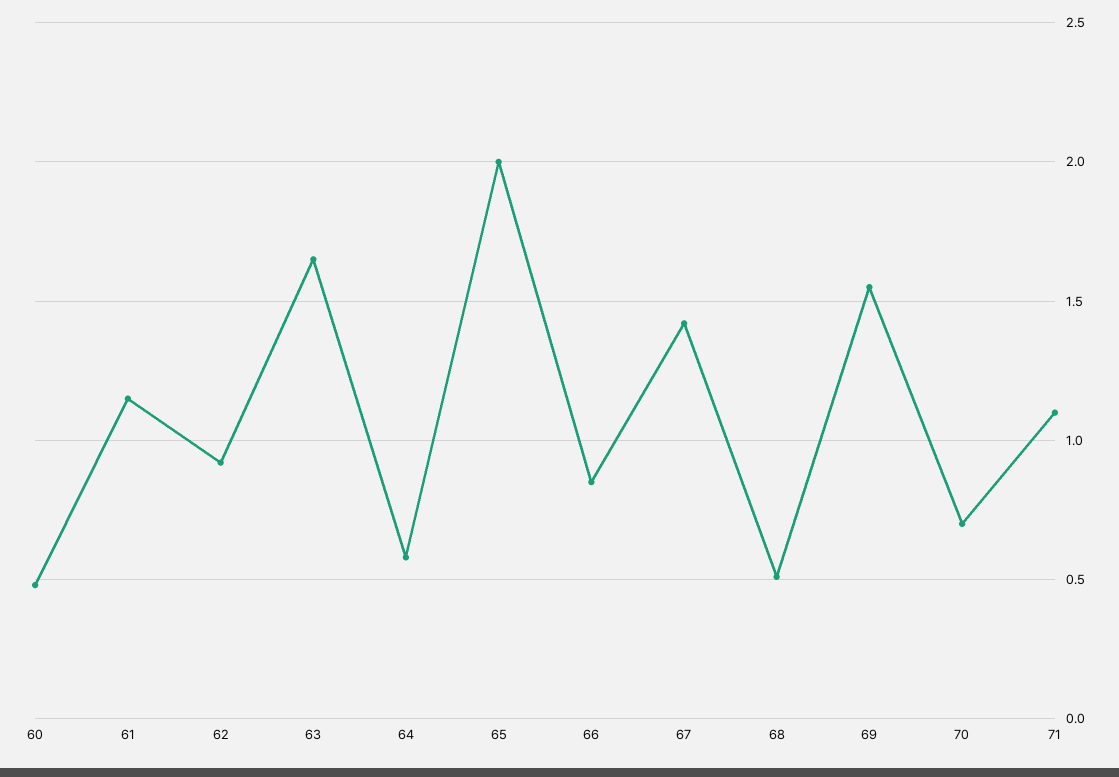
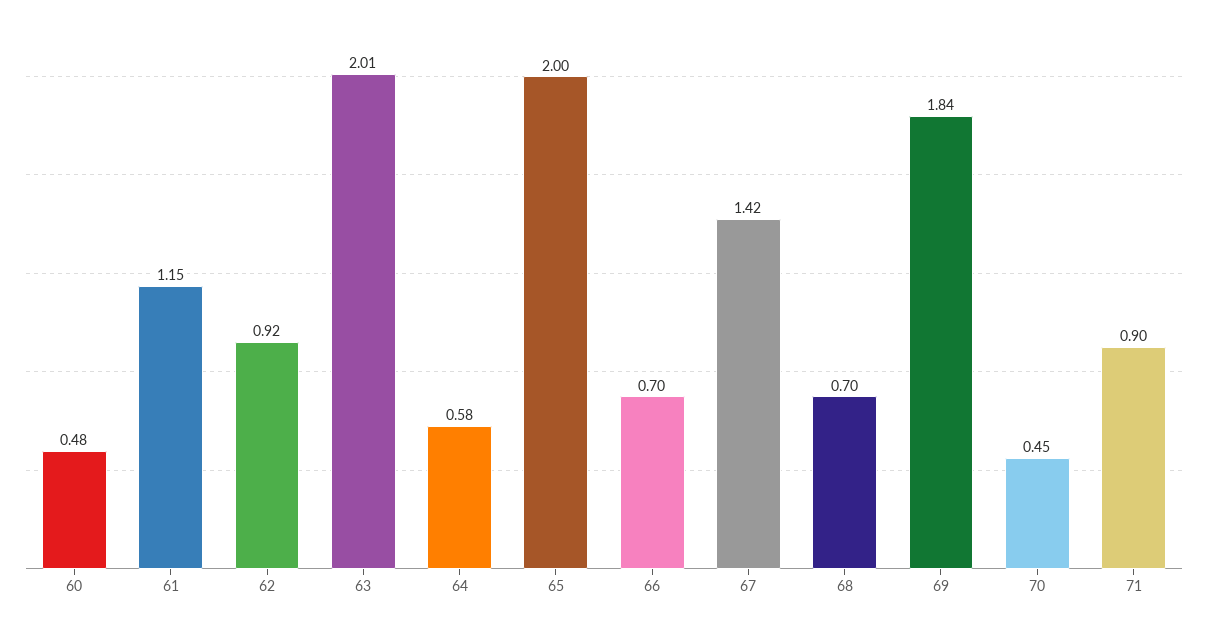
  {
    "60": 0.48,
    "61": 1.15,
    "62": 0.92,
-   "63": 1.65,
+   "63": 2.01,
    "64": 0.58,
    "65": 2,
-   "66": 0.85,
+   "66": 0.7,
    "67": 1.42,
-   "68": 0.5,
+   "68": 0.7,
-   "69": 1.55,
+   "69": 1.84,
-   "70": 0.7,
+   "70": 0.45,
-   "71": 1.1
+   "71": 0.9
  }

